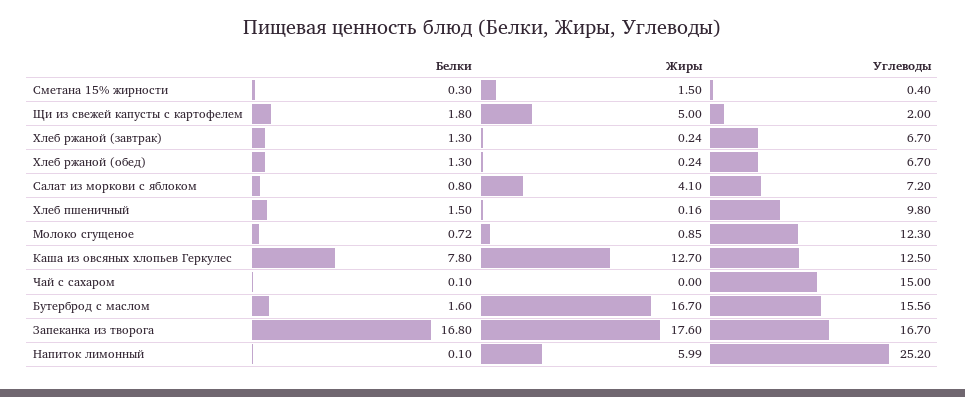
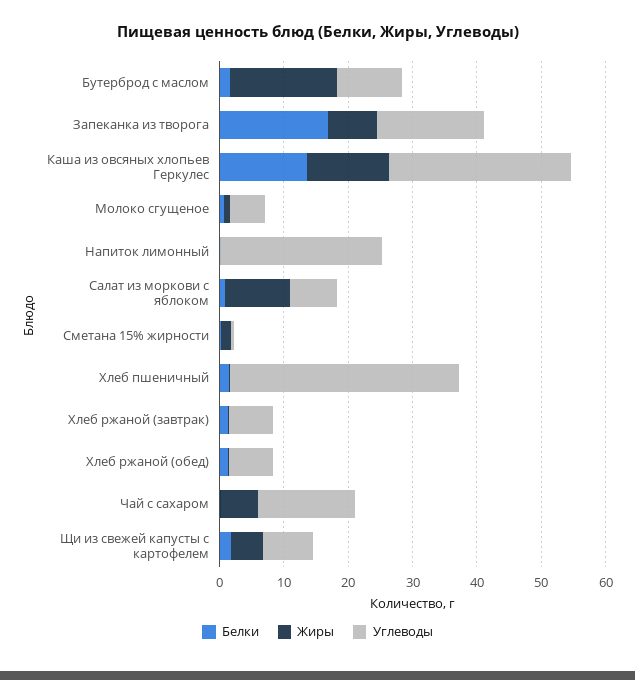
  {
    "Белки": {
      "Сметана 15% жирности": 0.3,
      "Щи из свежей капусты с картофелем": 1.8,
      "Хлеб ржаной (завтрак)": 1.3,
      "Хлеб ржаной (обед)": 1.3,
      "Салат из моркови с яблоком": 0.8,
      "Хлеб пшеничный": 1.5,
      "Молоко сгущеное": 0.72,
-     "Каша из овсяных хлопьев Геркулес": 7.8,
+     "Каша из овсяных хлопьев Геркулес": 14,
      "Чай с сахаром": 0.1,
      "Бутерброд с маслом": 1.6,
      "Запеканка из творога": 16.8,
      "Напиток лимонный": 0.1
    },
    "Жиры": {
      "Сметана 15% жирности": 1.5,
      "Щи из свежей капусты с картофелем": 5,
      "Хлеб ржаной (завтрак)": 0.24,
      "Хлеб ржаной (обед)": 0.24,
-     "Салат из моркови с яблоком": 4.1,
+     "Салат из моркови с яблоком": 10,
      "Хлеб пшеничный": 0.16,
      "Молоко сгущеное": 0.85,
      "Каша из овсяных хлопьев Геркулес": 12.7,
-     "Чай с сахаром": 0,
+     "Чай с сахаром": 6,
      "Бутерброд с маслом": 16.7,
-     "Запеканка из творога": 17.6,
+     "Запеканка из творога": 8,
-     "Напиток лимонный": 5.99
+     "Напиток лимонный": 0
    },
    "Углеводы": {
      "Сметана 15% жирности": 0.4,
-     "Щи из свежей капусты с картофелем": 2,
+     "Щи из свежей капусты с картофелем": 8,
      "Хлеб ржаной (завтрак)": 6.7,
      "Хлеб ржаной (обед)": 6.7,
      "Салат из моркови с яблоком": 7.2,
-     "Хлеб пшеничный": 9.8,
+     "Хлеб пшеничный": 36,
-     "Молоко сгущеное": 12.3,
+     "Молоко сгущеное": 6,
-     "Каша из овсяных хлопьев Геркулес": 12.5,
+     "Каша из овсяных хлопьев Геркулес": 28,
      "Чай с сахаром": 15,
-     "Бутерброд с маслом": 15.56,
+     "Бутерброд с маслом": 10,
      "Запеканка из творога": 16.7,
      "Напиток лимонный": 25.2
    }
  }

